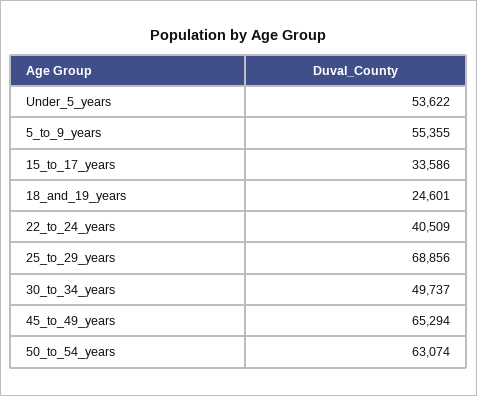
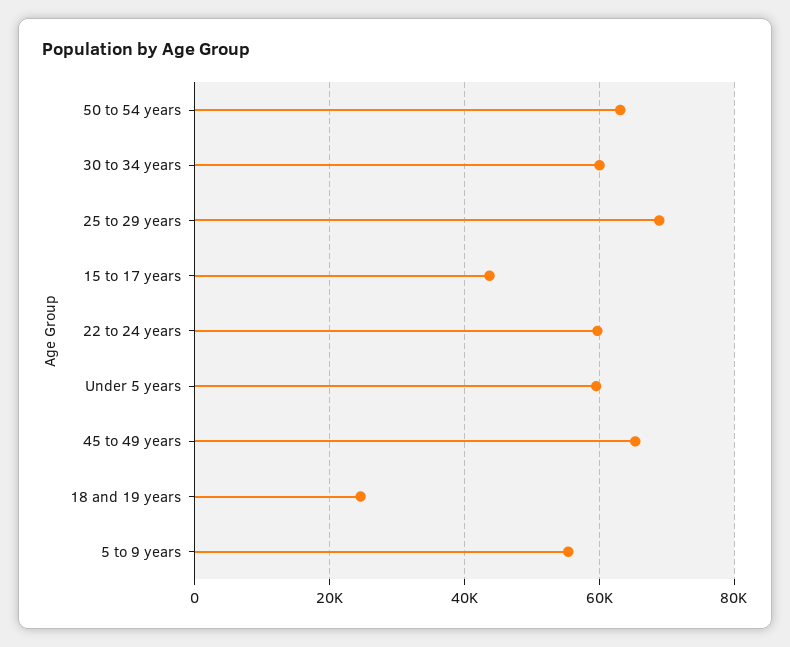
  {
-   "Under_5_years": 53622,
+   "Under_5_years": 60000,
    "5_to_9_years": 55355,
-   "15_to_17_years": 33586,
+   "15_to_17_years": 44000,
    "18_and_19_years": 24601,
-   "22_to_24_years": 40509,
+   "22_to_24_years": 60000,
    "25_to_29_years": 68856,
-   "30_to_34_years": 49737,
+   "30_to_34_years": 60000,
    "45_to_49_years": 65294,
    "50_to_54_years": 63074
  }

